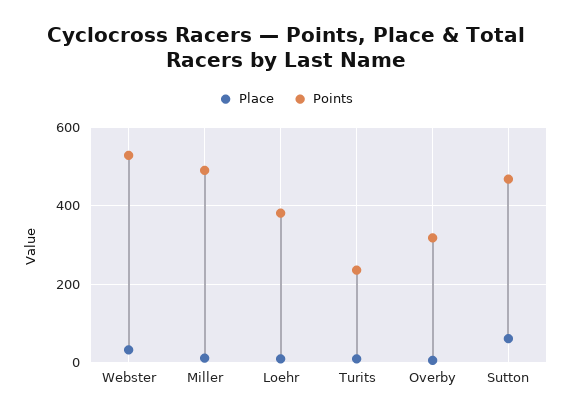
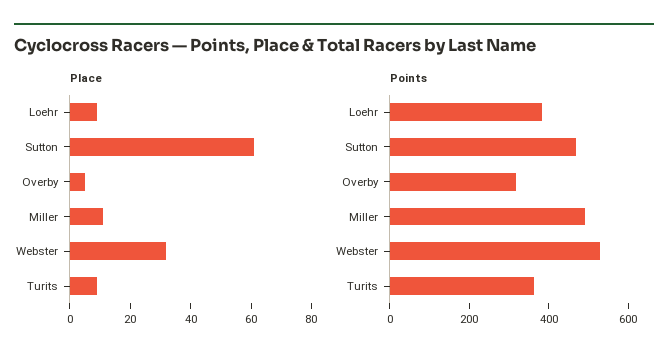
  {
    "Place": {
      "Webster": 30,
      "Miller": 10,
      "Loehr": 10,
      "Turits": 10,
      "Overby": 5,
      "Sutton": 60
    },
    "Points": {
      "Webster": 520,
      "Miller": 500,
      "Loehr": 380,
-     "Turits": 240,
+     "Turits": 350,
      "Overby": 320,
      "Sutton": 460
    }
  }

